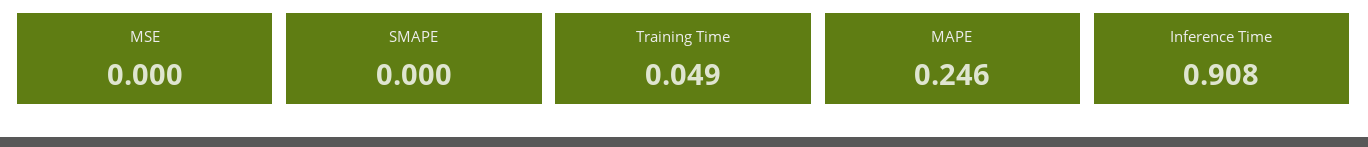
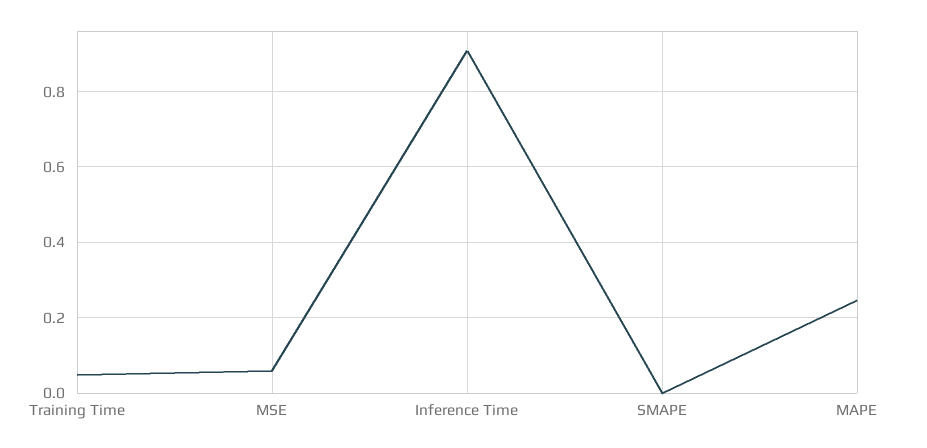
  {
-   "MSE": 0,
+   "MSE": 0.06,
    "SMAPE": 0,
    "Training Time": 0.049,
    "MAPE": 0.246,
    "Inference Time": 0.908
  }

